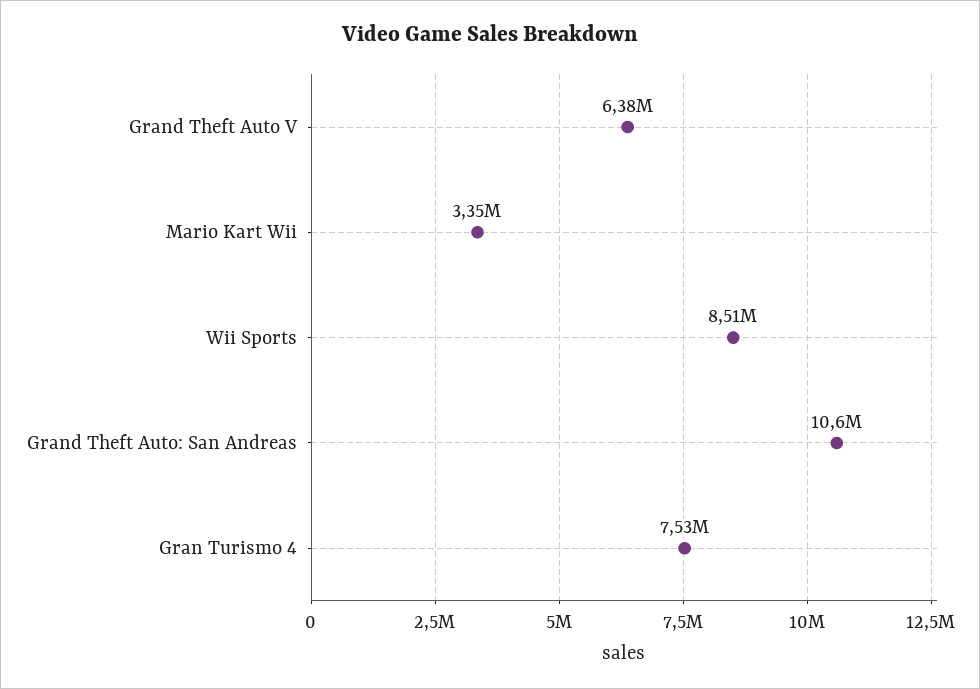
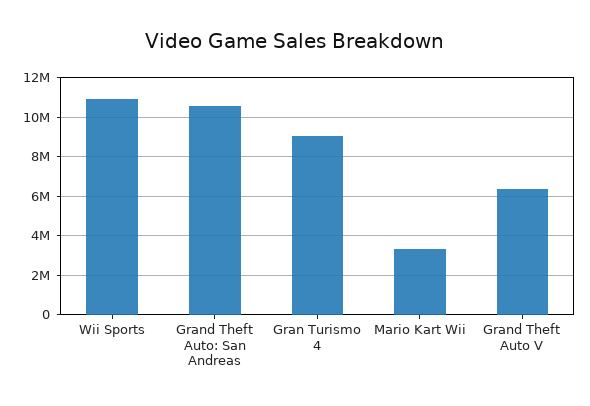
  {
    "Grand Theft Auto V": 6380000,
    "Mario Kart Wii": 3350000,
-   "Wii Sports": 8510000,
+   "Wii Sports": 11000000,
    "Grand Theft Auto: San Andreas": 10600000,
-   "Gran Turismo 4": 7530000
+   "Gran Turismo 4": 9000000
  }

